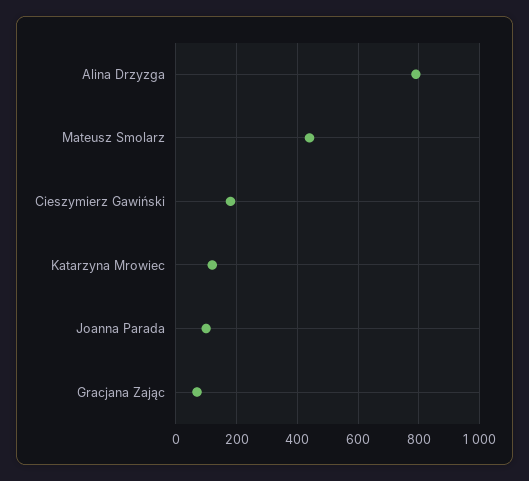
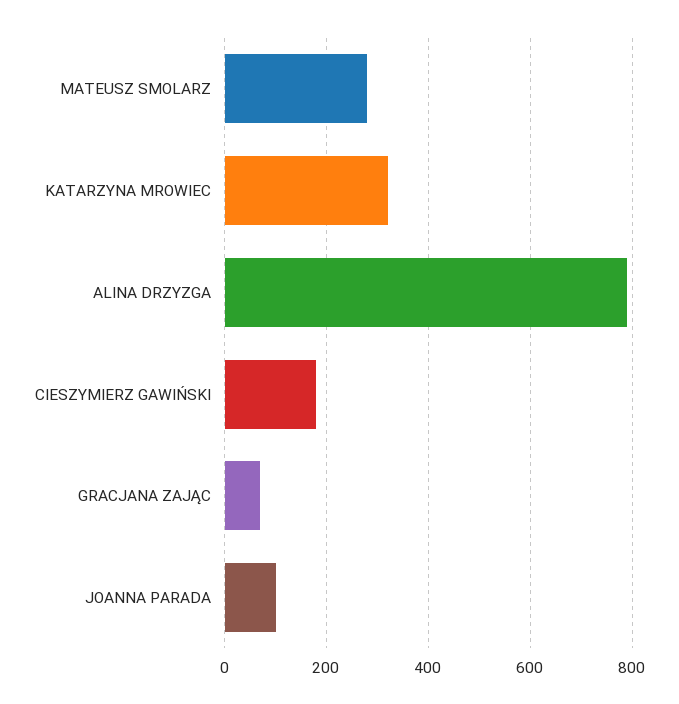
  {
    "Alina Drzyzga": 800,
-   "Mateusz Smolarz": 440,
+   "Mateusz Smolarz": 280,
    "Cieszymierz Gawiński": 180,
-   "Katarzyna Mrowiec": 120,
+   "Katarzyna Mrowiec": 320,
    "Joanna Parada": 100,
    "Gracjana Zając": 80
  }

